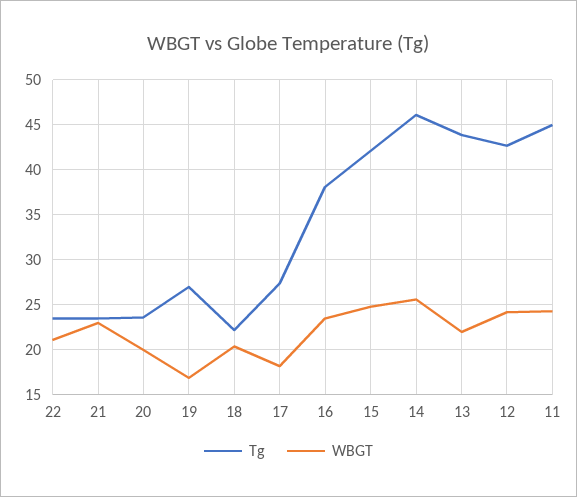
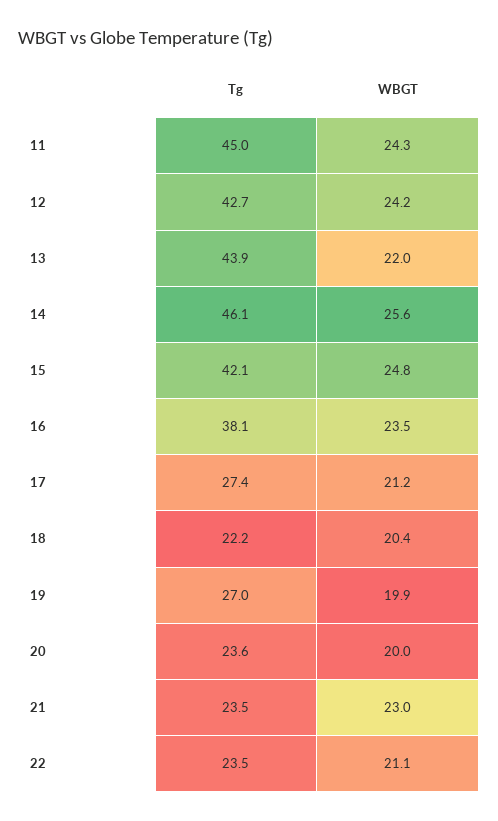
  {
    "Tg": {
      "22": 23.5,
      "21": 23.5,
      "20": 23.6,
      "19": 27,
      "18": 22.2,
      "17": 27.4,
      "16": 38.1,
      "15": 42.1,
      "14": 46.1,
      "13": 43.9,
      "12": 42.7,
      "11": 45
    },
    "WBGT": {
      "22": 21.1,
      "21": 23,
      "20": 20,
-     "19": 17,
+     "19": 19.9,
      "18": 20.4,
-     "17": 18,
+     "17": 21.2,
      "16": 23.5,
      "15": 24.8,
      "14": 25.6,
      "13": 22,
      "12": 24.2,
      "11": 24.3
    }
  }

